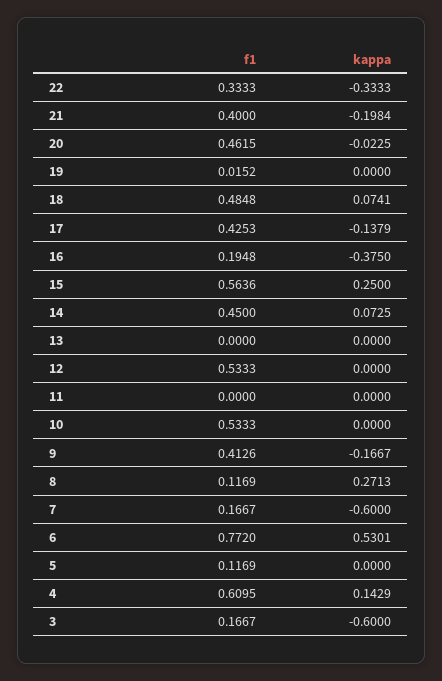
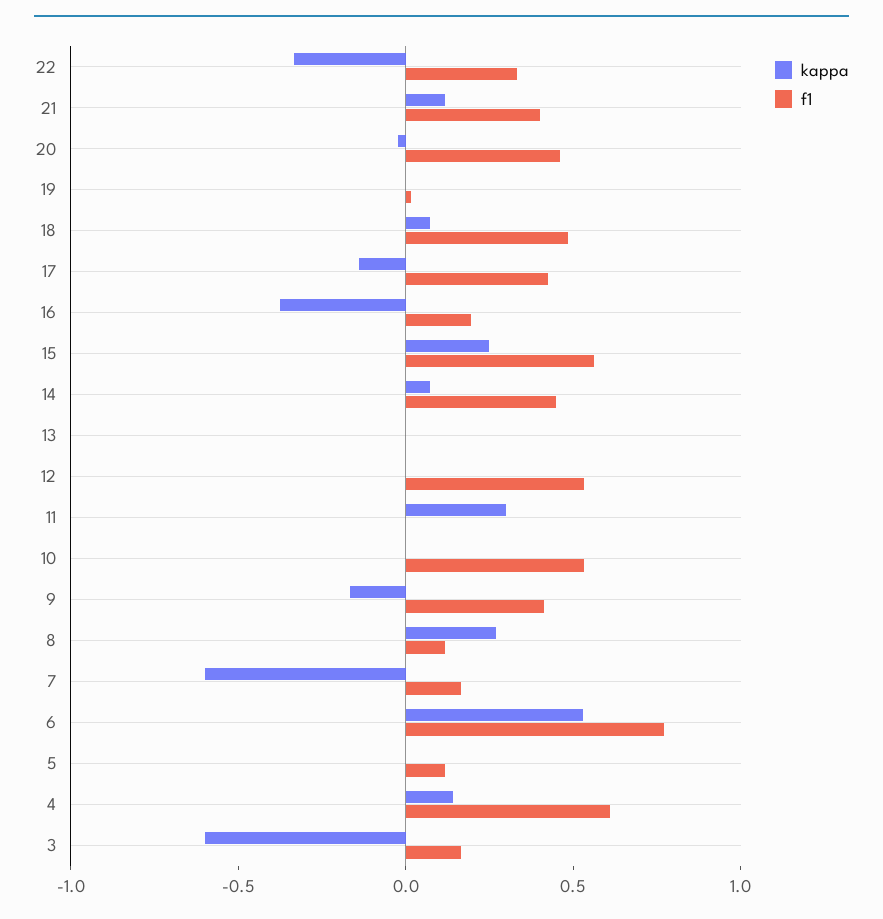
  {
    "f1": {
      "22": 0.3333,
      "21": 0.4,
      "20": 0.4615,
      "19": 0.0152,
      "18": 0.4848,
      "17": 0.4253,
      "16": 0.1948,
      "15": 0.5636,
      "14": 0.45,
      "13": 0,
      "12": 0.5333,
      "11": 0,
      "10": 0.5333,
      "9": 0.4126,
      "8": 0.1169,
      "7": 0.1667,
      "6": 0.772,
      "5": 0.1169,
      "4": 0.6095,
      "3": 0.1667
    },
    "kappa": {
      "22": -0.3333,
-     "21": -0.1984,
+     "21": 0.1,
      "20": -0.0225,
      "19": 0,
      "18": 0.0741,
      "17": -0.1379,
      "16": -0.375,
      "15": 0.25,
      "14": 0.0725,
      "13": 0,
      "12": 0,
-     "11": 0,
+     "11": 0.3,
      "10": 0,
      "9": -0.1667,
      "8": 0.2713,
      "7": -0.6,
      "6": 0.5301,
      "5": 0,
      "4": 0.1429,
      "3": -0.6
    }
  }

